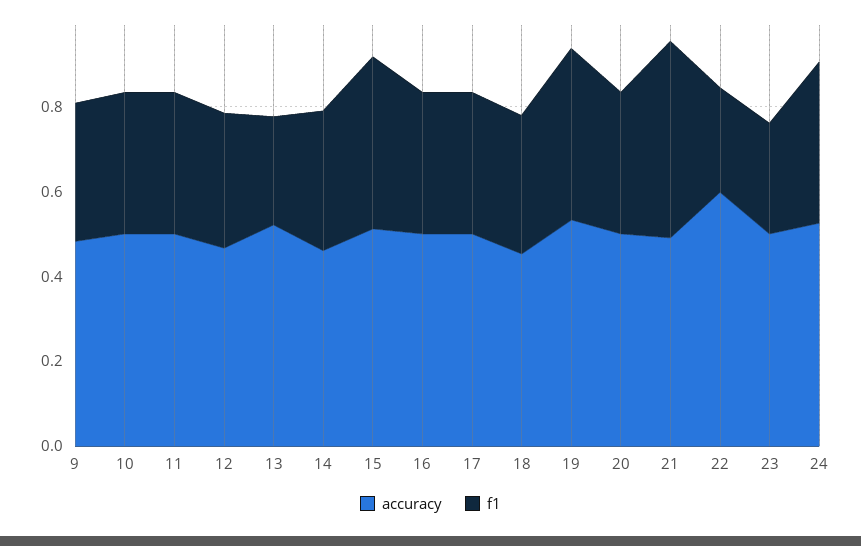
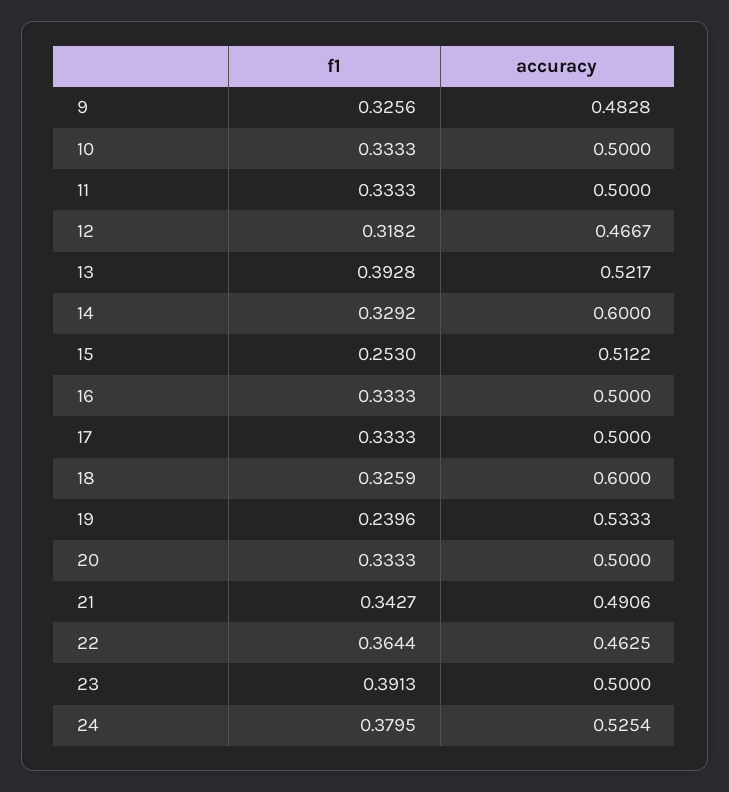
  {
    "accuracy": {
      "9": 0.4828,
      "10": 0.5,
      "11": 0.5,
      "12": 0.4667,
      "13": 0.5217,
-     "14": 0.45,
+     "14": 0.6,
      "15": 0.5122,
      "16": 0.5,
      "17": 0.5,
-     "18": 0.45,
+     "18": 0.6,
      "19": 0.5333,
      "20": 0.5,
      "21": 0.4906,
-     "22": 0.6,
+     "22": 0.4625,
      "23": 0.5,
      "24": 0.5254
    },
    "f1": {
      "9": 0.3256,
      "10": 0.3333,
      "11": 0.3333,
      "12": 0.3182,
-     "13": 0.25,
+     "13": 0.3928,
      "14": 0.3292,
-     "15": 0.4,
+     "15": 0.253,
      "16": 0.3333,
      "17": 0.3333,
      "18": 0.3259,
-     "19": 0.4,
+     "19": 0.2396,
      "20": 0.3333,
-     "21": 0.45,
+     "21": 0.3427,
-     "22": 0.25,
+     "22": 0.3644,
-     "23": 0.25,
+     "23": 0.3913,
      "24": 0.3795
    }
  }

